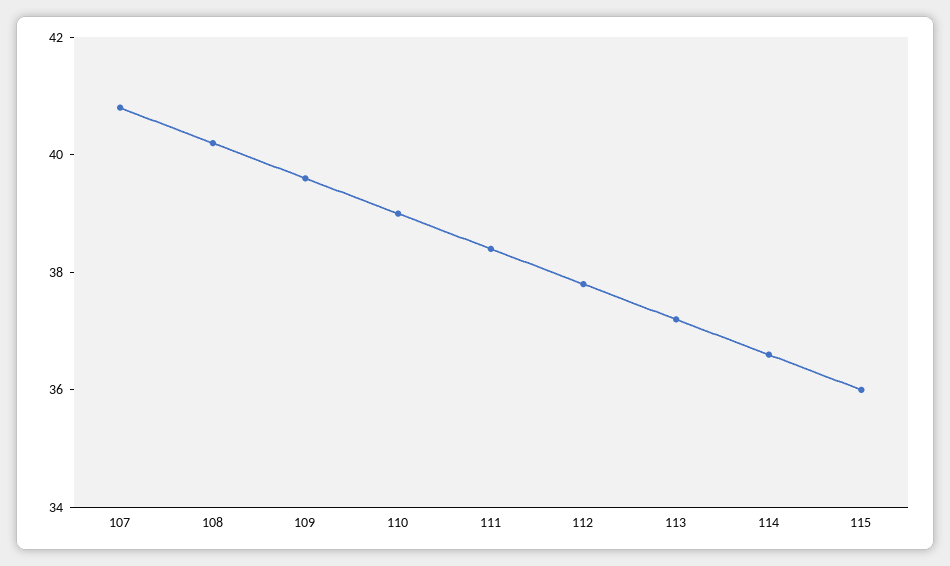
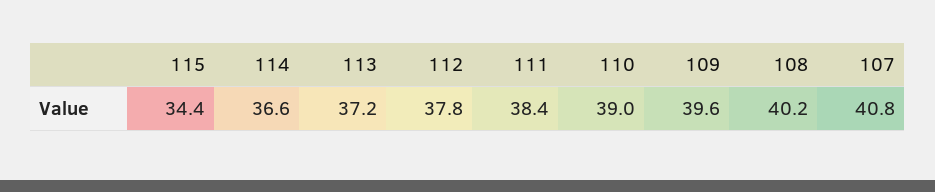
  {
    "107": 40.8,
    "108": 40.2,
    "109": 39.6,
    "110": 39,
    "111": 38.4,
    "112": 37.8,
    "113": 37.2,
    "114": 36.6,
-   "115": 36
+   "115": 34.4
  }

